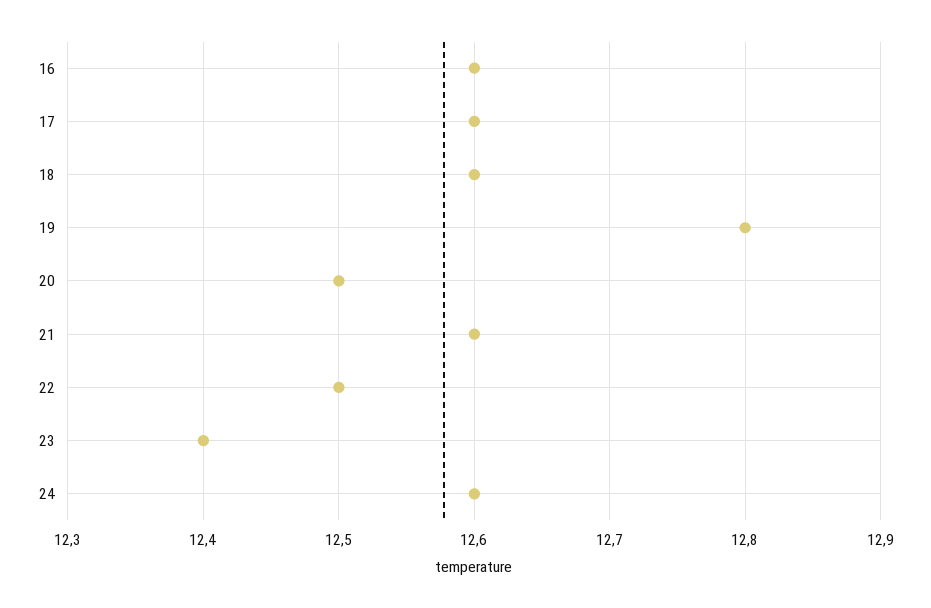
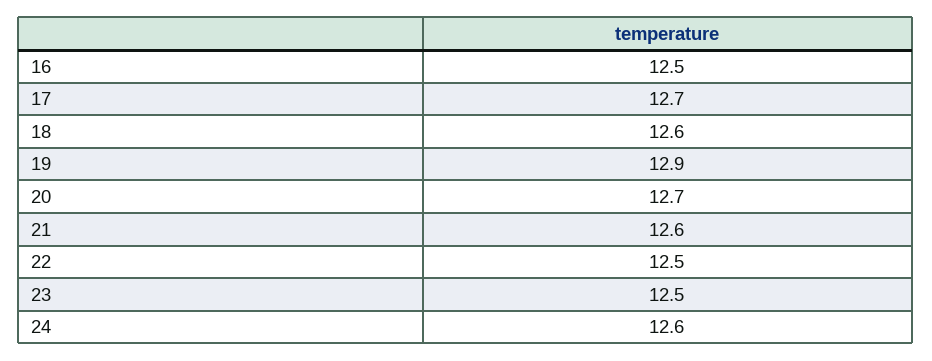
  {
-   "16": 12.6,
+   "16": 12.5,
-   "17": 12.6,
+   "17": 12.7,
    "18": 12.6,
-   "19": 12.8,
+   "19": 12.9,
-   "20": 12.5,
+   "20": 12.7,
    "21": 12.6,
    "22": 12.5,
-   "23": 12.4,
+   "23": 12.5,
    "24": 12.6
  }

